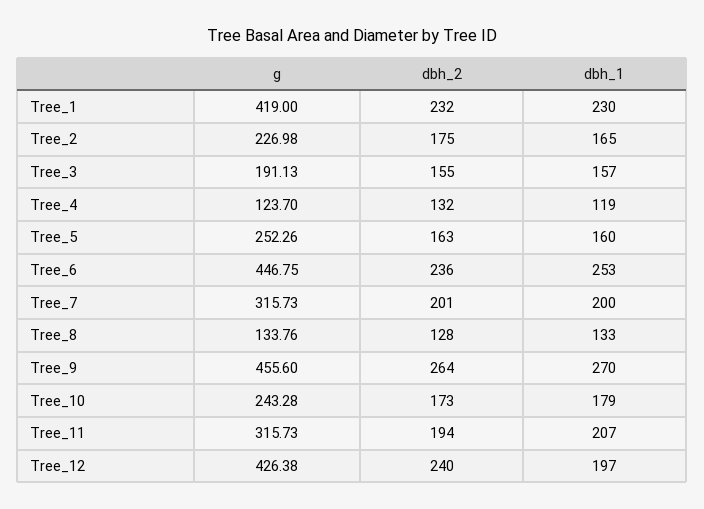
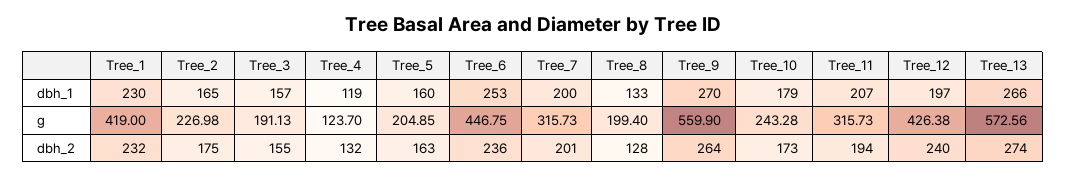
  {
    "g": {
      "Tree_1": 419,
      "Tree_2": 226.98,
      "Tree_3": 191.13,
      "Tree_4": 123.7,
-     "Tree_5": 252.26,
+     "Tree_5": 204.85,
      "Tree_6": 446.75,
      "Tree_7": 315.73,
-     "Tree_8": 133.76,
+     "Tree_8": 199.4,
-     "Tree_9": 455.6,
+     "Tree_9": 559.9,
      "Tree_10": 243.28,
      "Tree_11": 315.73,
-     "Tree_12": 426.38
+     "Tree_12": 426.38,
+     "Tree_13": 572.56
    },
    "dbh_2": {
      "Tree_1": 232,
      "Tree_2": 175,
      "Tree_3": 155,
      "Tree_4": 132,
      "Tree_5": 163,
      "Tree_6": 236,
      "Tree_7": 201,
      "Tree_8": 128,
      "Tree_9": 264,
      "Tree_10": 173,
      "Tree_11": 194,
-     "Tree_12": 240
+     "Tree_12": 240,
+     "Tree_13": 274
    },
    "dbh_1": {
      "Tree_1": 230,
      "Tree_2": 165,
      "Tree_3": 157,
      "Tree_4": 119,
      "Tree_5": 160,
      "Tree_6": 253,
      "Tree_7": 200,
      "Tree_8": 133,
      "Tree_9": 270,
      "Tree_10": 179,
      "Tree_11": 207,
-     "Tree_12": 197
+     "Tree_12": 197,
+     "Tree_13": 266
    }
  }

